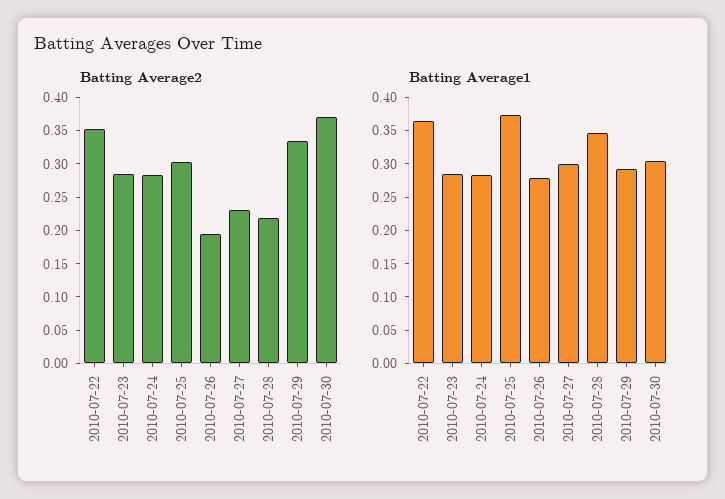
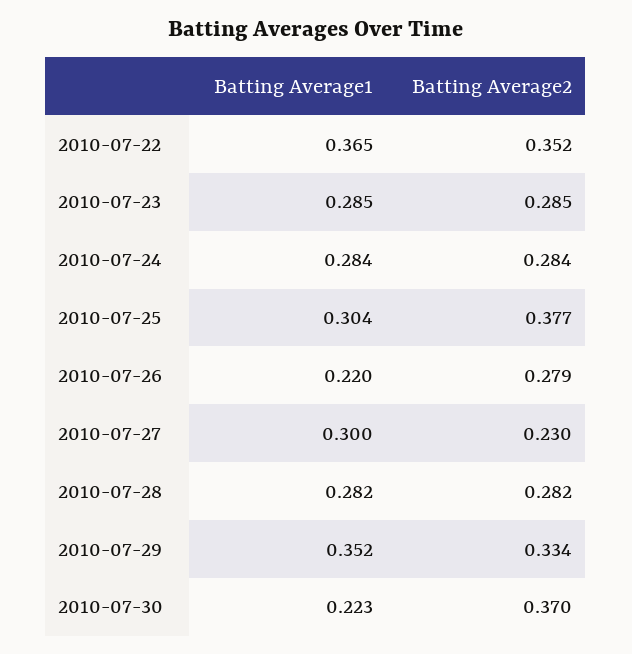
  {
    "Batting Average2": {
      "2010-07-22": 0.352,
      "2010-07-23": 0.285,
      "2010-07-24": 0.284,
-     "2010-07-25": 0.3,
+     "2010-07-25": 0.377,
-     "2010-07-26": 0.2,
+     "2010-07-26": 0.279,
      "2010-07-27": 0.23,
-     "2010-07-28": 0.225,
+     "2010-07-28": 0.282,
      "2010-07-29": 0.334,
      "2010-07-30": 0.37
    },
    "Batting Average1": {
      "2010-07-22": 0.365,
      "2010-07-23": 0.285,
      "2010-07-24": 0.284,
-     "2010-07-25": 0.375,
+     "2010-07-25": 0.304,
-     "2010-07-26": 0.275,
+     "2010-07-26": 0.22,
      "2010-07-27": 0.3,
-     "2010-07-28": 0.35,
+     "2010-07-28": 0.282,
-     "2010-07-29": 0.3,
+     "2010-07-29": 0.352,
-     "2010-07-30": 0.3
+     "2010-07-30": 0.223
    }
  }

